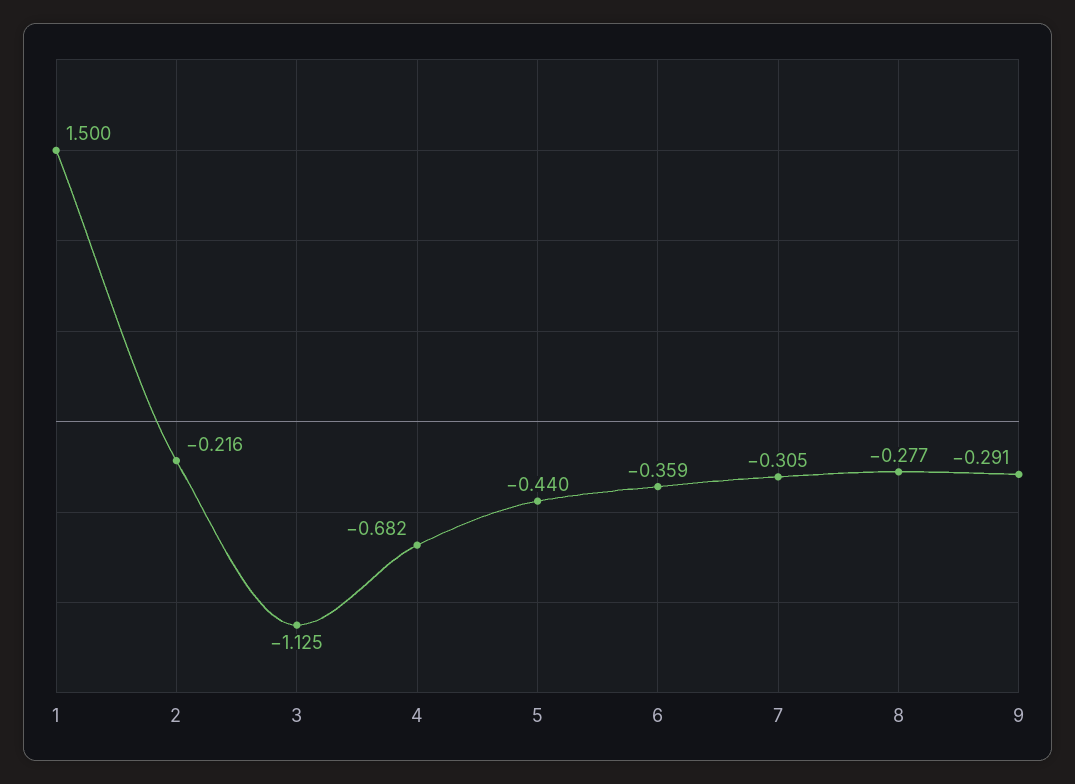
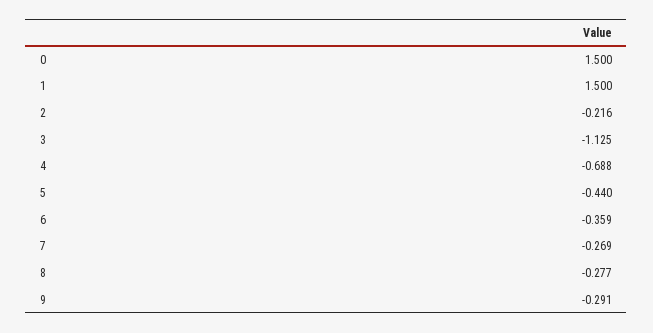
  {
    "1": 1.5,
    "2": -0.216,
    "3": -1.125,
-   "4": -0.682,
+   "4": -0.688,
    "5": -0.44,
    "6": -0.359,
-   "7": -0.305,
+   "7": -0.269,
    "8": -0.277,
-   "9": -0.291
+   "9": -0.291,
+   "0": 1.5
  }

